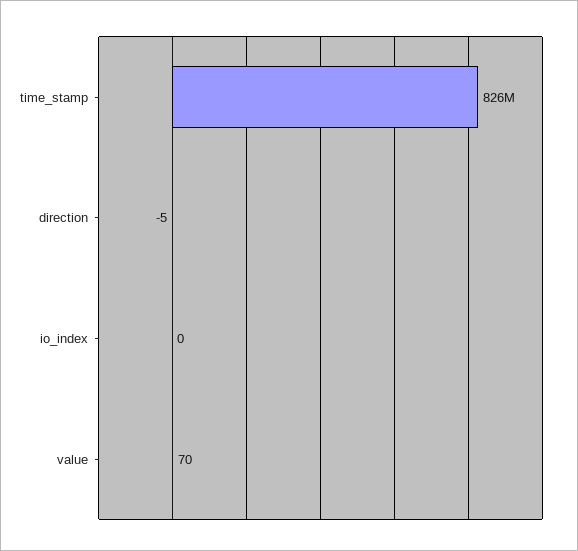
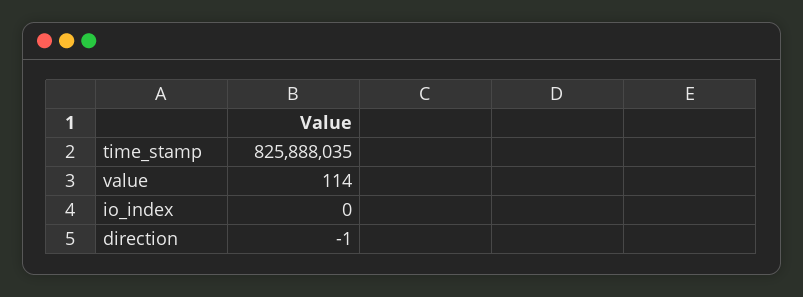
  {
    "time_stamp": 825888035,
-   "direction": -5,
+   "direction": -1,
    "io_index": 0,
-   "value": 70
+   "value": 114
  }

